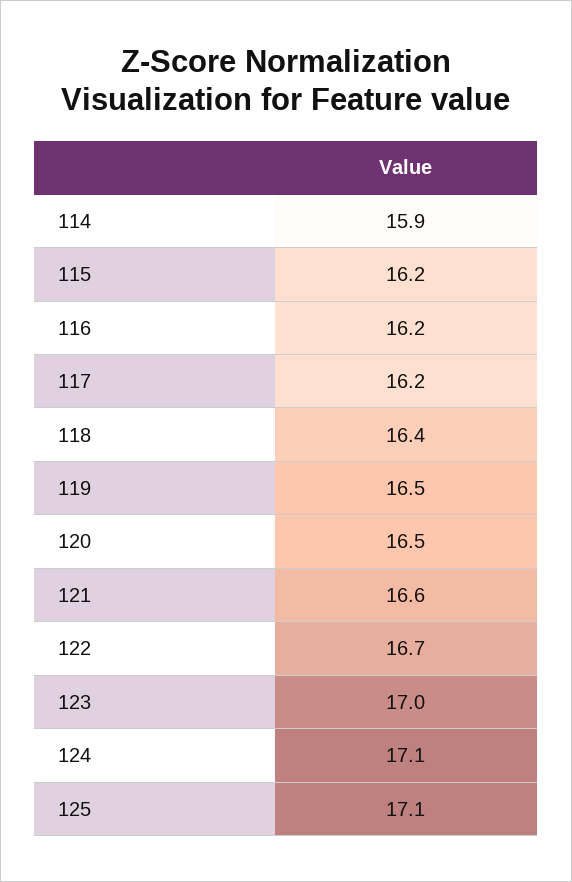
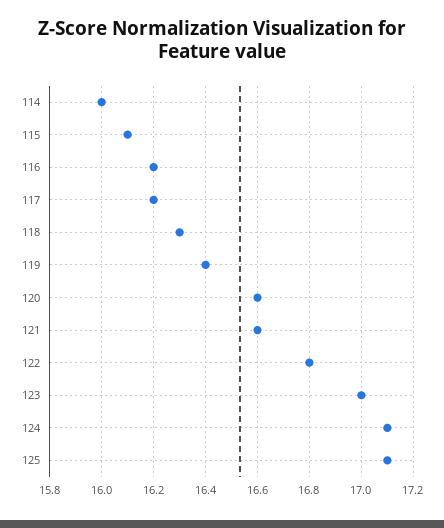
  {
-   "114": 15.9,
+   "114": 16,
-   "115": 16.2,
+   "115": 16.1,
    "116": 16.2,
    "117": 16.2,
-   "118": 16.4,
+   "118": 16.3,
-   "119": 16.5,
+   "119": 16.4,
-   "120": 16.5,
+   "120": 16.6,
    "121": 16.6,
-   "122": 16.7,
+   "122": 16.8,
    "123": 17,
    "124": 17.1,
    "125": 17.1
  }

